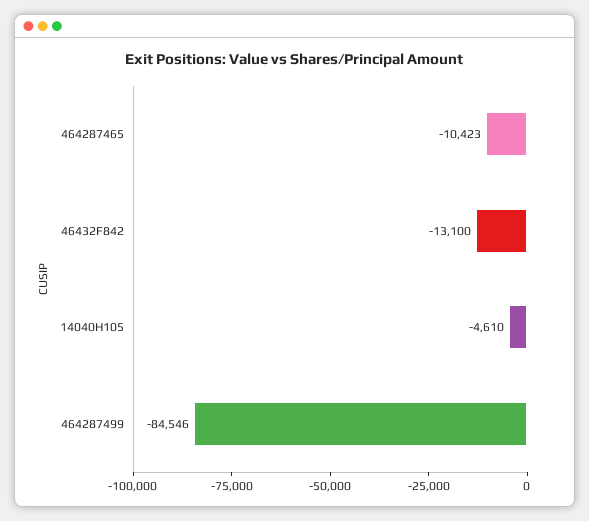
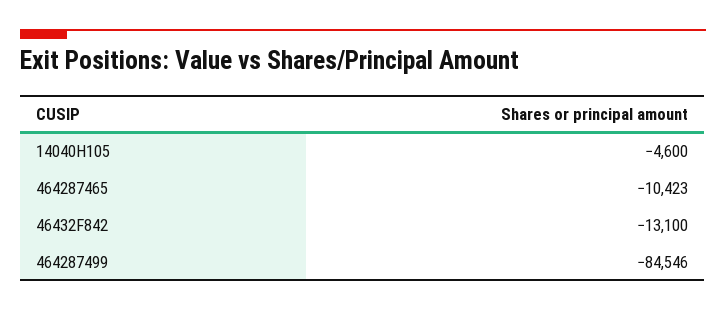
  {
    "464287465": -10423,
    "46432F842": -13100,
-   "14040H105": -4610,
+   "14040H105": -4600,
    "464287499": -84546
  }

